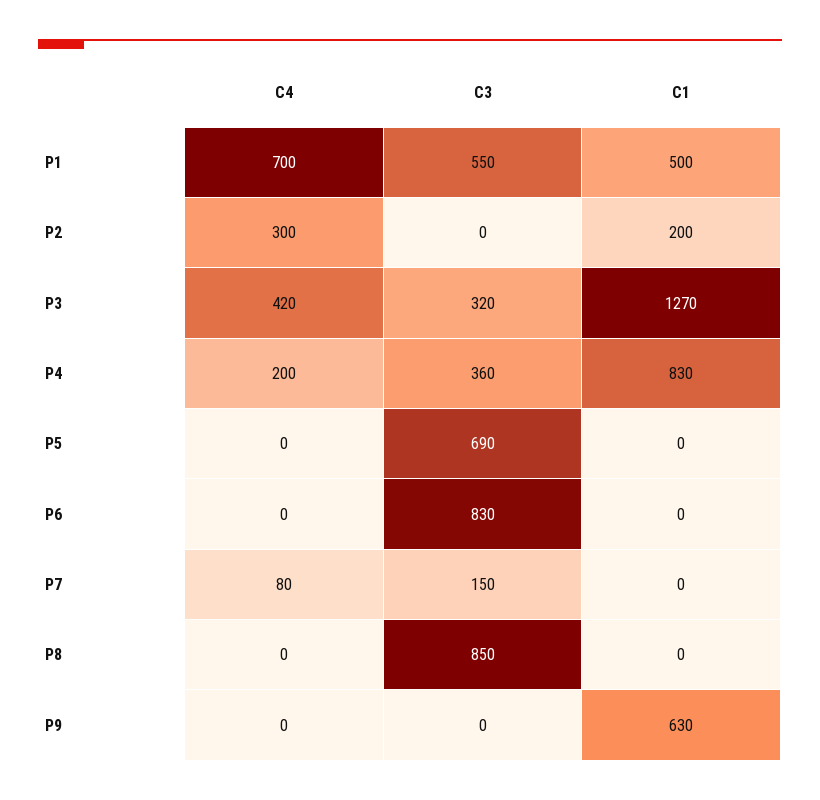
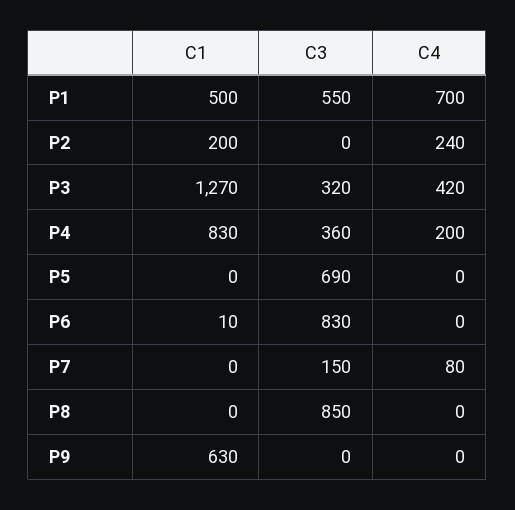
  {
    "C4": {
      "P1": 700,
-     "P2": 300,
+     "P2": 240,
      "P3": 420,
      "P4": 200,
      "P5": 0,
      "P6": 0,
      "P7": 80,
      "P8": 0,
      "P9": 0
    },
    "C3": {
      "P1": 550,
      "P2": 0,
      "P3": 320,
      "P4": 360,
      "P5": 690,
      "P6": 830,
      "P7": 150,
      "P8": 850,
      "P9": 0
    },
    "C1": {
      "P1": 500,
      "P2": 200,
      "P3": 1270,
      "P4": 830,
      "P5": 0,
-     "P6": 0,
+     "P6": 10,
      "P7": 0,
      "P8": 0,
      "P9": 630
    }
  }

